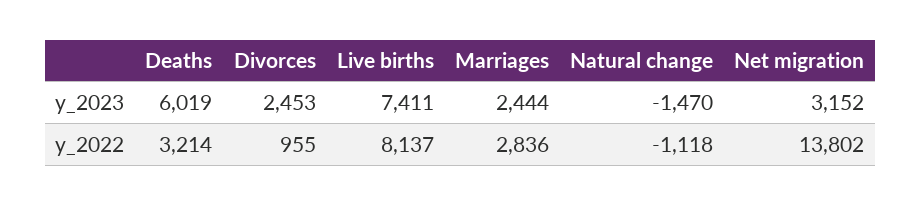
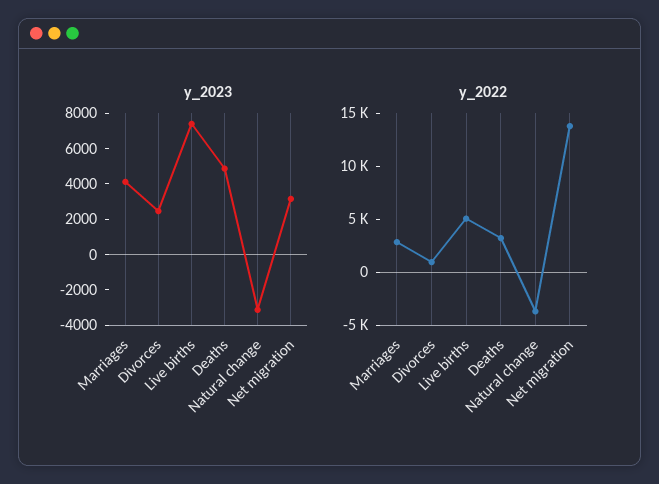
  {
    "y_2023": {
-     "Deaths": 6019,
+     "Deaths": 5000,
      "Divorces": 2453,
      "Live births": 7411,
-     "Marriages": 2444,
+     "Marriages": 4000,
-     "Natural change": -1470,
+     "Natural change": -3000,
      "Net migration": 3152
    },
    "y_2022": {
      "Deaths": 3214,
      "Divorces": 955,
-     "Live births": 8137,
+     "Live births": 5000,
      "Marriages": 2836,
-     "Natural change": -1118,
+     "Natural change": -4000,
      "Net migration": 13802
    }
  }

